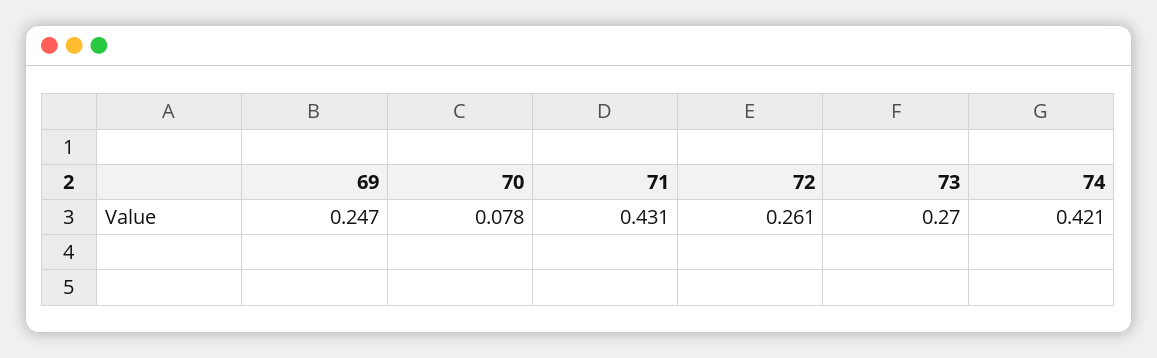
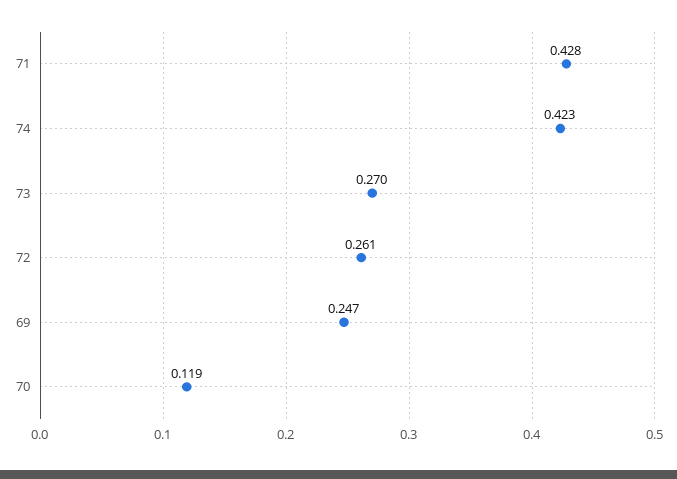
  {
    "69": 0.247,
-   "70": 0.078,
+   "70": 0.119,
-   "71": 0.431,
+   "71": 0.428,
    "72": 0.261,
    "73": 0.27,
-   "74": 0.421
+   "74": 0.423
  }

